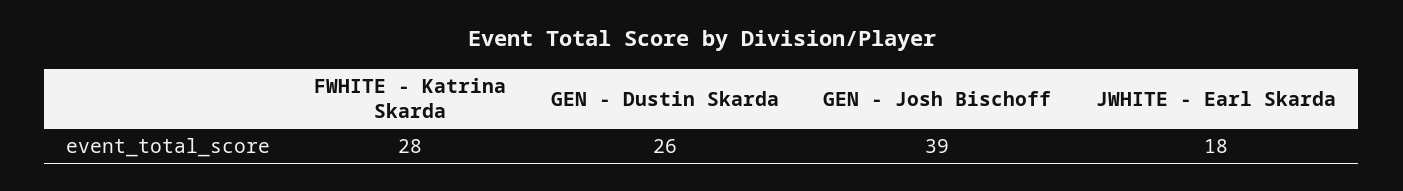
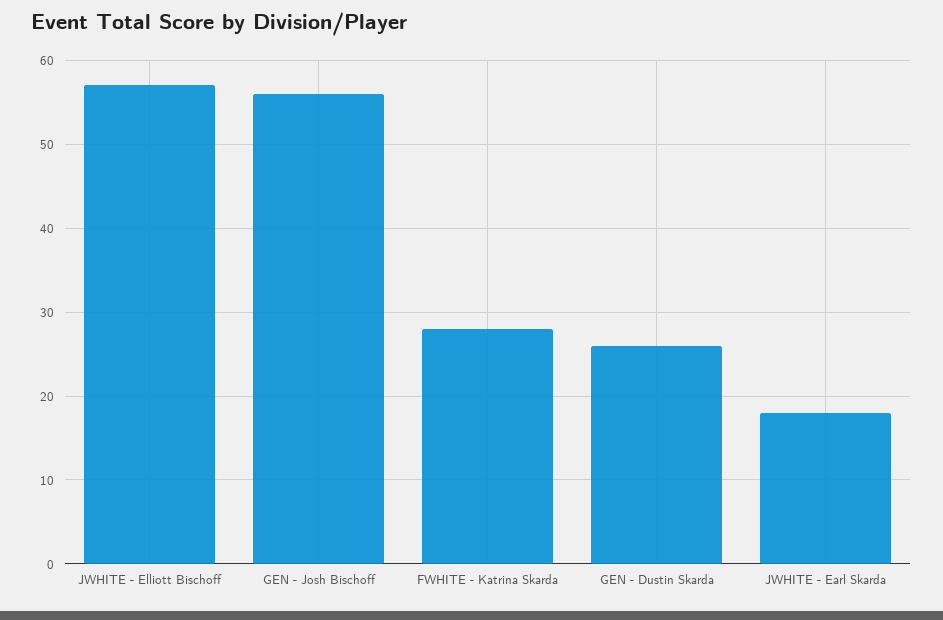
  {
    "FWHITE - Katrina Skarda": 28,
    "GEN - Dustin Skarda": 26,
-   "GEN - Josh Bischoff": 39,
+   "GEN - Josh Bischoff": 56,
-   "JWHITE - Earl Skarda": 18
+   "JWHITE - Earl Skarda": 18,
+   "JWHITE - Elliott Bischoff": 57
  }

